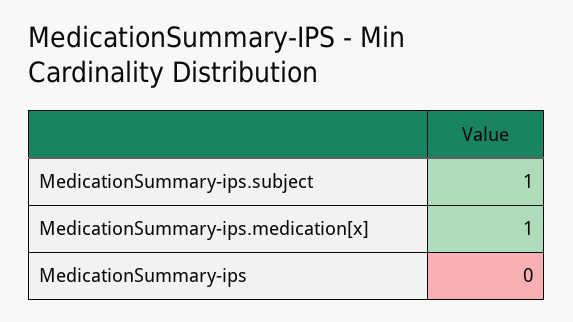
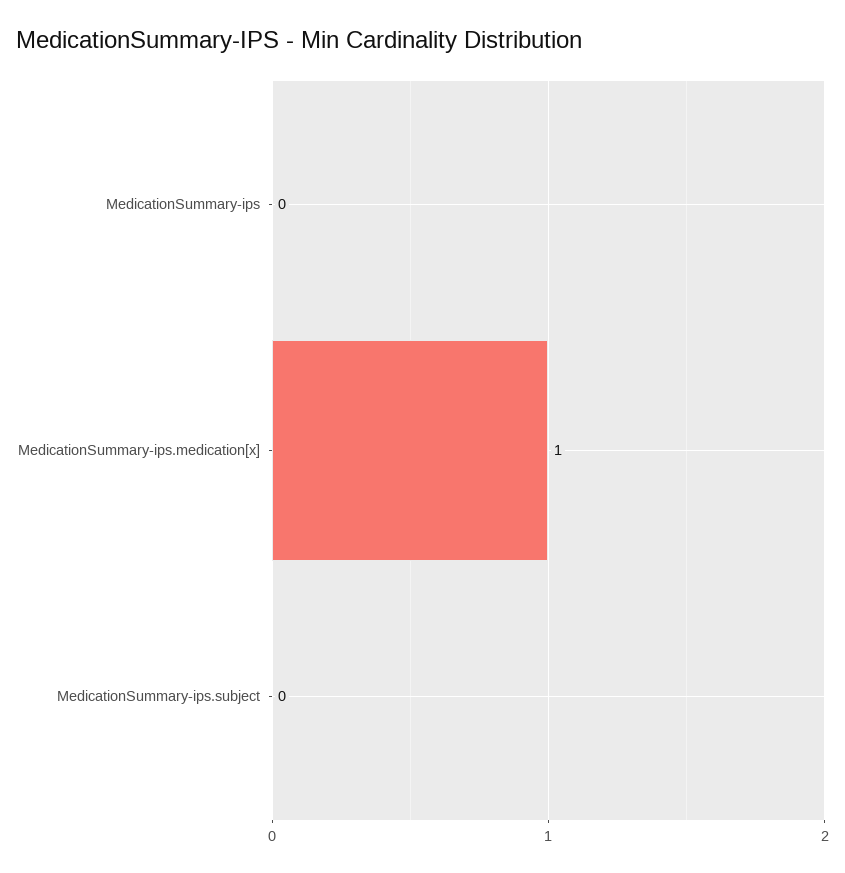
  {
-   "MedicationSummary-ips.subject": 1,
+   "MedicationSummary-ips.subject": 0,
    "MedicationSummary-ips.medication[x]": 1,
    "MedicationSummary-ips": 0
  }

